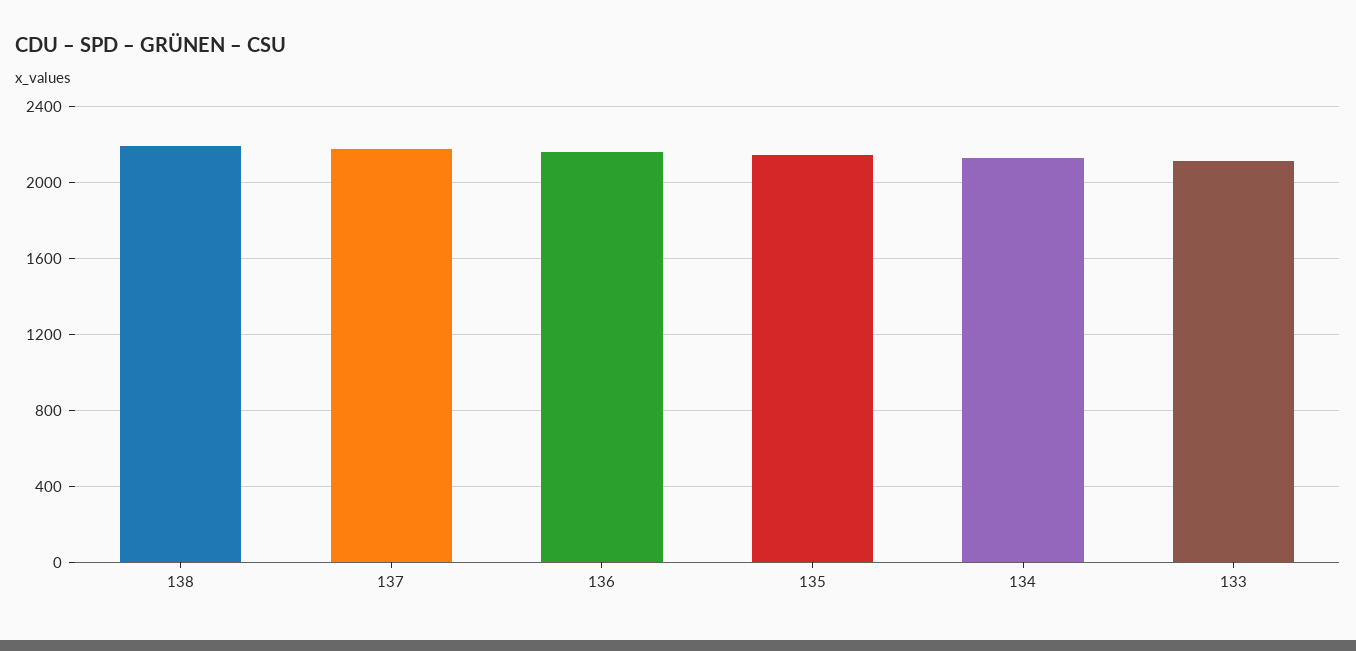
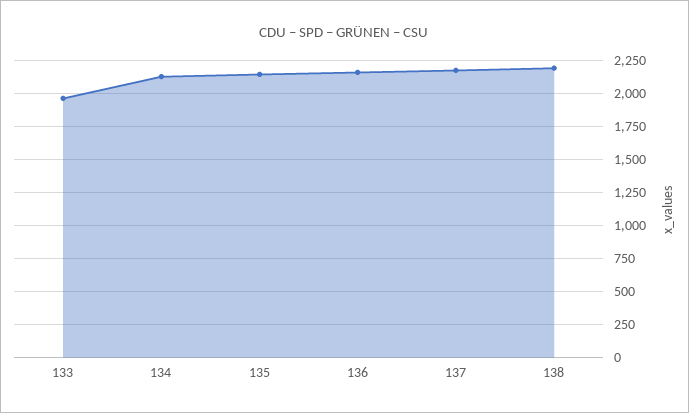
  {
    "138": 2200,
    "137": 2200,
    "136": 2150,
    "135": 2150,
    "134": 2150,
-   "133": 2100
+   "133": 1950
  }

